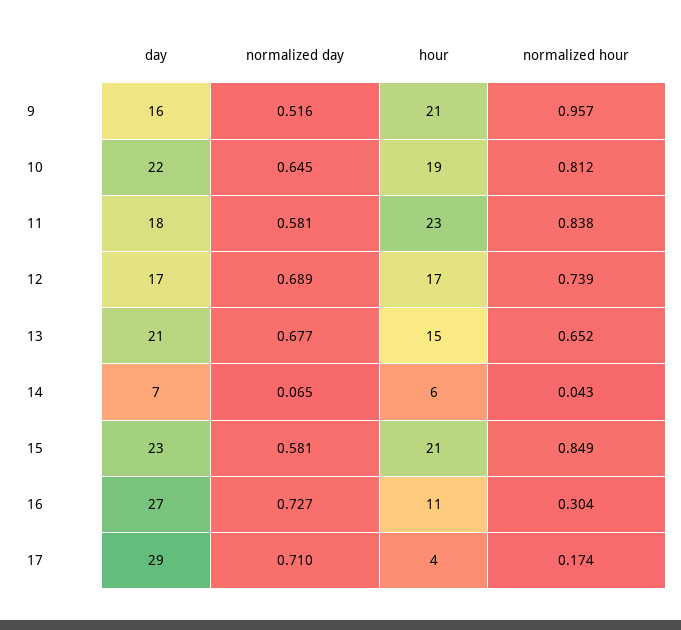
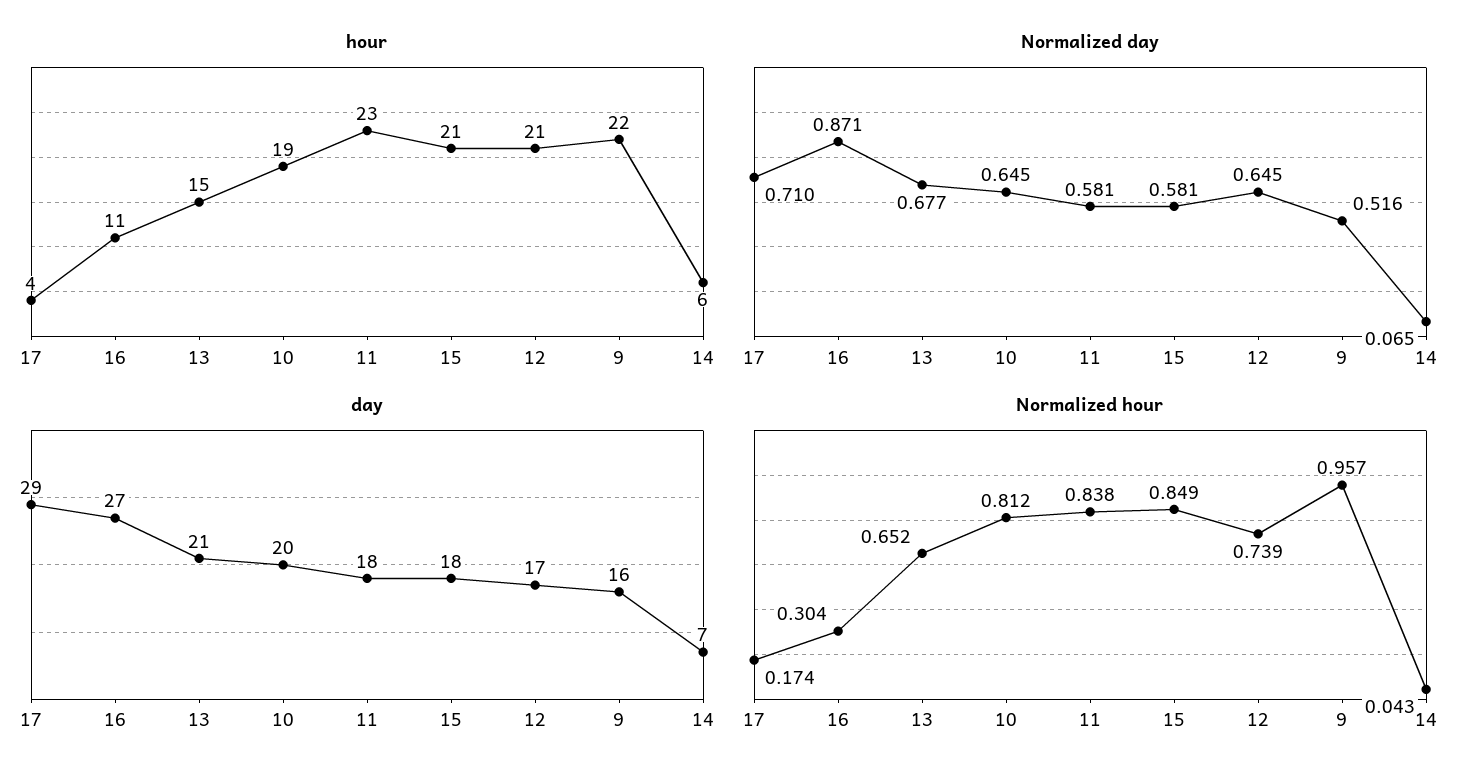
  {
    "day": {
      "9": 16,
-     "10": 22,
+     "10": 20,
      "11": 18,
      "12": 17,
      "13": 21,
      "14": 7,
-     "15": 23,
+     "15": 18,
      "16": 27,
      "17": 29
    },
    "normalized day": {
      "9": 0.516,
      "10": 0.645,
      "11": 0.581,
-     "12": 0.689,
+     "12": 0.645,
      "13": 0.677,
      "14": 0.065,
      "15": 0.581,
-     "16": 0.727,
+     "16": 0.871,
      "17": 0.71
    },
    "hour": {
-     "9": 21,
+     "9": 22,
      "10": 19,
      "11": 23,
-     "12": 17,
+     "12": 21,
      "13": 15,
      "14": 6,
      "15": 21,
      "16": 11,
      "17": 4
    },
    "normalized hour": {
      "9": 0.957,
      "10": 0.812,
      "11": 0.838,
      "12": 0.739,
      "13": 0.652,
      "14": 0.043,
      "15": 0.849,
      "16": 0.304,
      "17": 0.174
    }
  }

